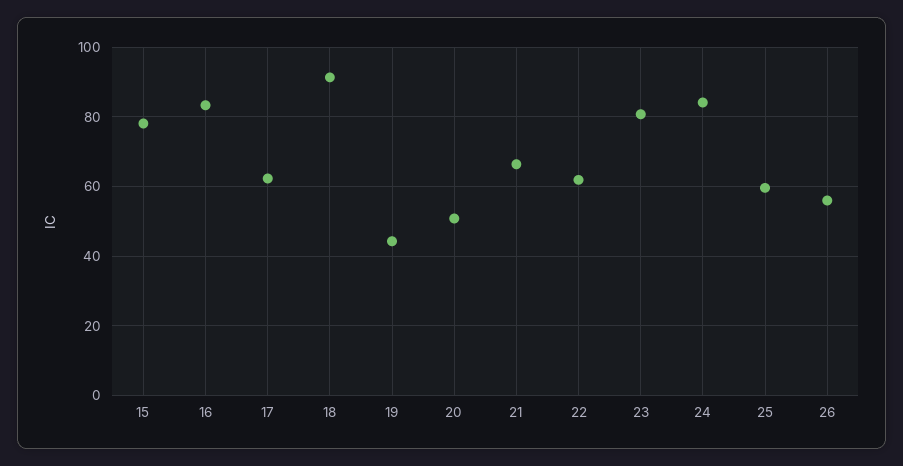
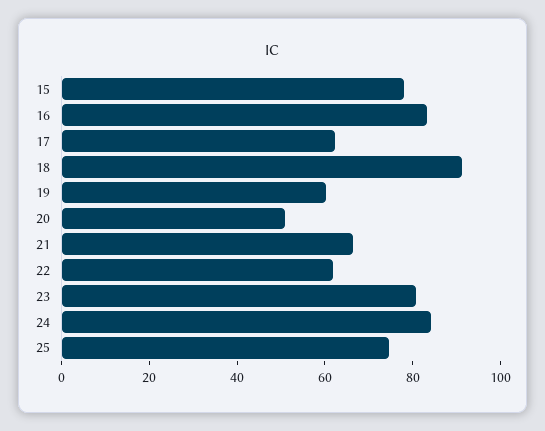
  {
    "15": 78,
    "16": 84,
    "17": 62,
    "18": 92,
-   "19": 44,
+   "19": 60,
    "20": 50,
    "21": 66,
    "22": 62,
    "23": 80,
    "24": 84,
-   "25": 60,
+   "25": 75
-   "26": 56
  }

